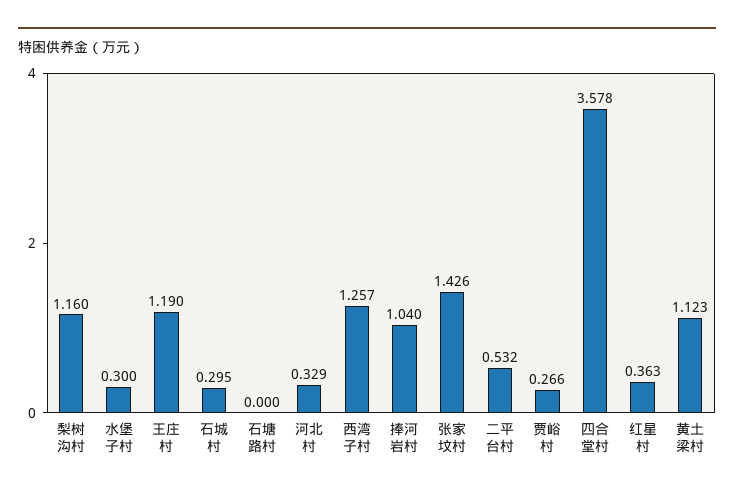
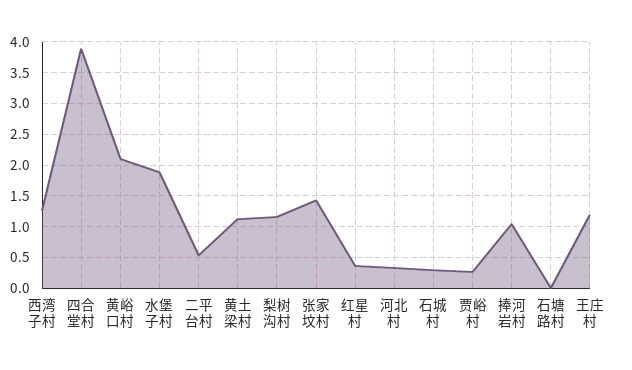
  {
    "梨树沟村": 1.16,
-   "水堡子村": 0.3,
+   "水堡子村": 1.9,
    "王庄村": 1.19,
    "石城村": 0.295,
    "石塘路村": 0,
    "河北村": 0.329,
    "西湾子村": 1.257,
    "捧河岩村": 1.04,
    "张家坟村": 1.426,
    "二平台村": 0.532,
    "贾峪村": 0.266,
-   "四合堂村": 3.578,
+   "四合堂村": 3.9,
    "红星村": 0.363,
-   "黄土梁村": 1.123
+   "黄土梁村": 1.123,
+   "黄峪口村": 2.1
  }

